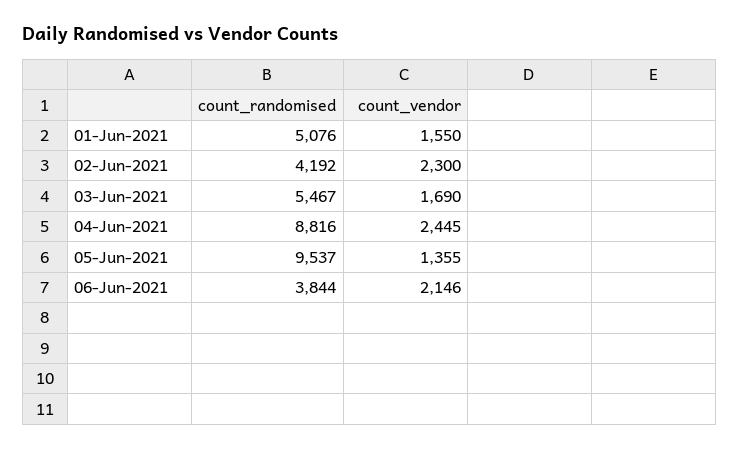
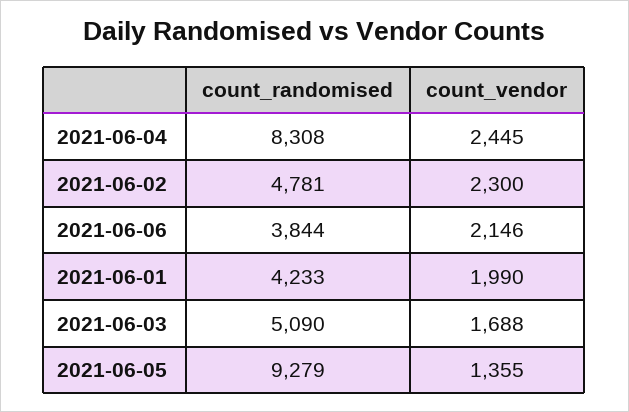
  {
    "count_randomised": {
-     "01-Jun-2021": 5076,
+     "01-Jun-2021": 4233,
-     "02-Jun-2021": 4192,
+     "02-Jun-2021": 4781,
-     "03-Jun-2021": 5467,
+     "03-Jun-2021": 5090,
-     "04-Jun-2021": 8816,
+     "04-Jun-2021": 8308,
-     "05-Jun-2021": 9537,
+     "05-Jun-2021": 9279,
      "06-Jun-2021": 3844
    },
    "count_vendor": {
-     "01-Jun-2021": 1550,
+     "01-Jun-2021": 1990,
      "02-Jun-2021": 2300,
-     "03-Jun-2021": 1690,
+     "03-Jun-2021": 1688,
      "04-Jun-2021": 2445,
      "05-Jun-2021": 1355,
      "06-Jun-2021": 2146
    }
  }

